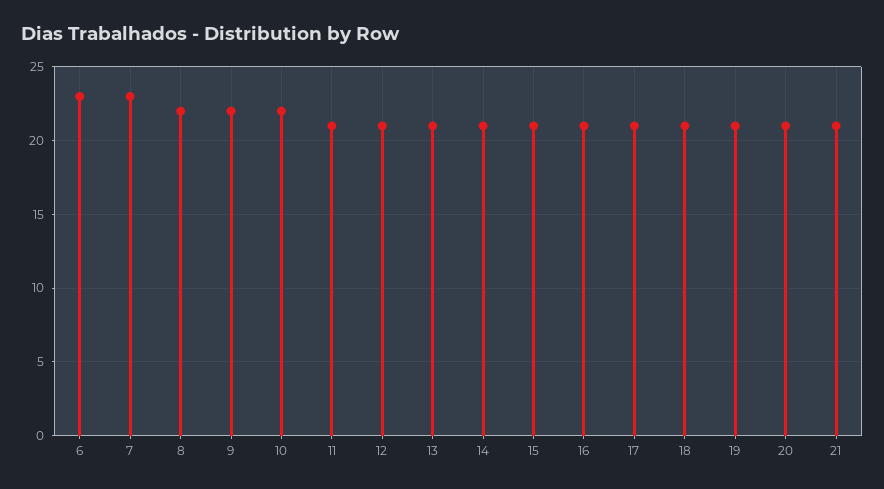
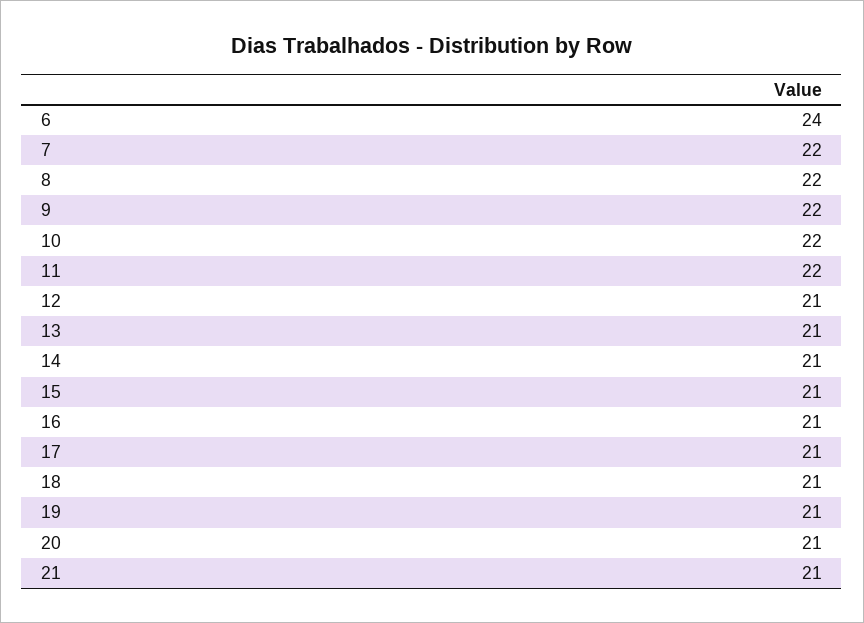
  {
-   "6": 23,
+   "6": 24,
-   "7": 23,
+   "7": 22,
    "8": 22,
    "9": 22,
    "10": 22,
-   "11": 21,
+   "11": 22,
    "12": 21,
    "13": 21,
    "14": 21,
    "15": 21,
    "16": 21,
    "17": 21,
    "18": 21,
    "19": 21,
    "20": 21,
    "21": 21
  }

